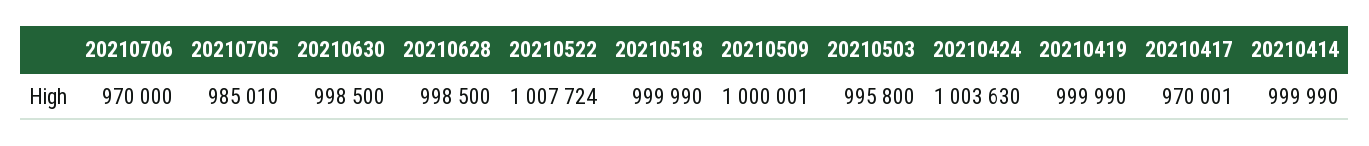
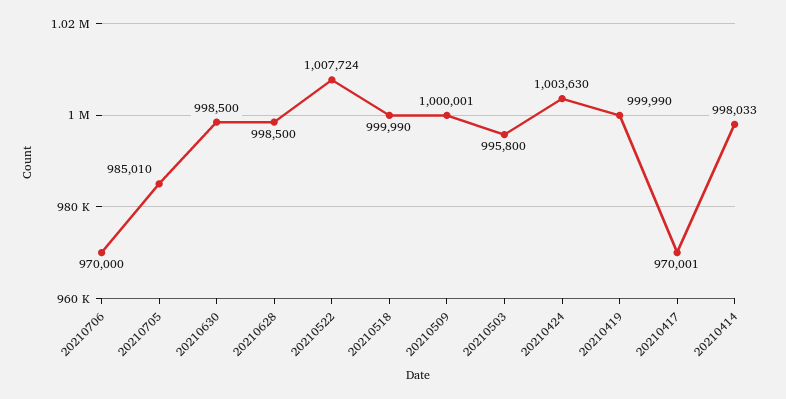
  {
    "20210706": 970000,
    "20210705": 985010,
    "20210630": 998500,
    "20210628": 998500,
    "20210522": 1007724,
    "20210518": 999990,
    "20210509": 1000001,
    "20210503": 995800,
    "20210424": 1003630,
    "20210419": 999990,
    "20210417": 970001,
-   "20210414": 999990
+   "20210414": 998033
  }

